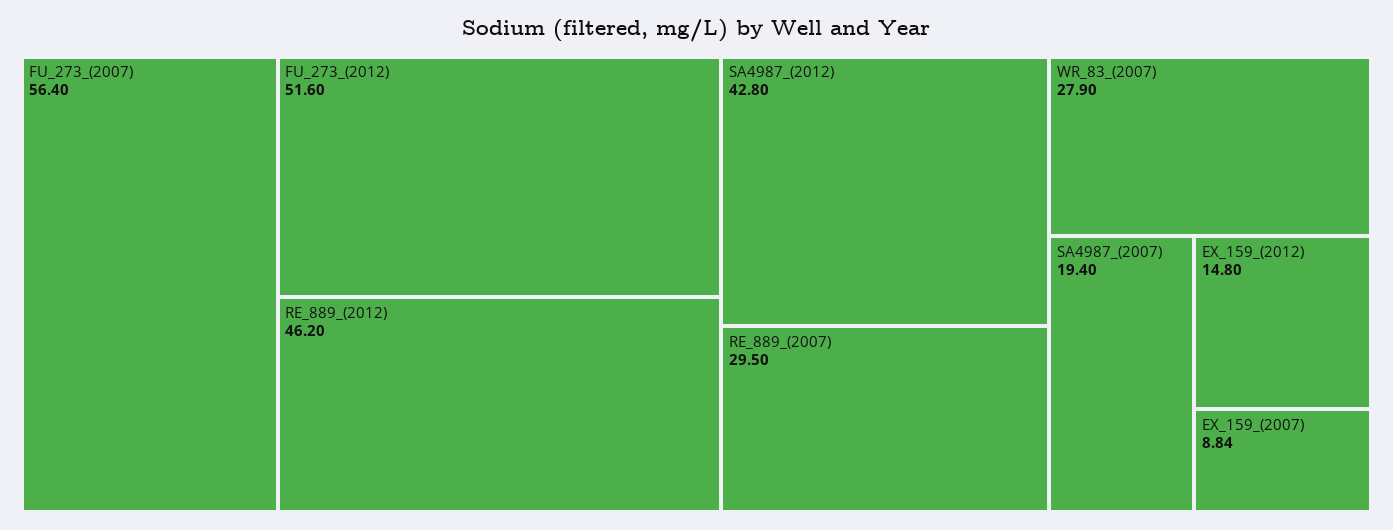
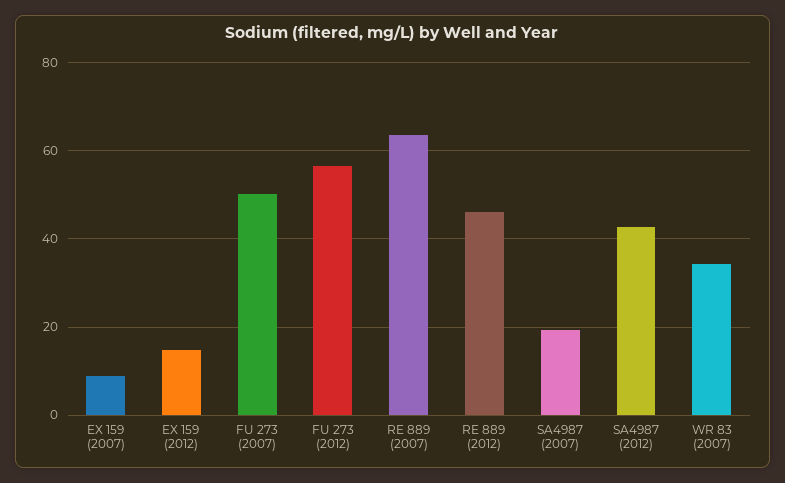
  {
-   "FU_273_(2007)": 56.4,
+   "FU_273_(2007)": 50,
-   "FU_273_(2012)": 51.6,
+   "FU_273_(2012)": 56,
    "RE_889_(2012)": 46.2,
    "SA4987_(2012)": 42.8,
-   "RE_889_(2007)": 29.5,
+   "RE_889_(2007)": 64,
-   "WR_83_(2007)": 27.9,
+   "WR_83_(2007)": 34,
    "SA4987_(2007)": 19.4,
    "EX_159_(2012)": 14.8,
    "EX_159_(2007)": 8.84
  }

